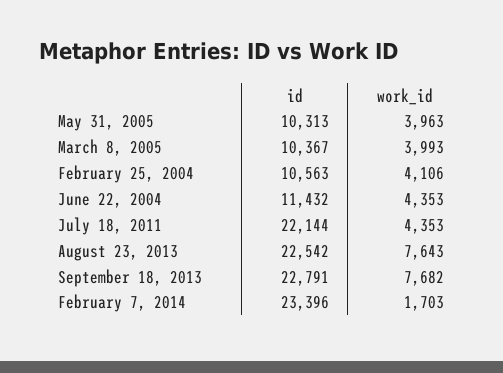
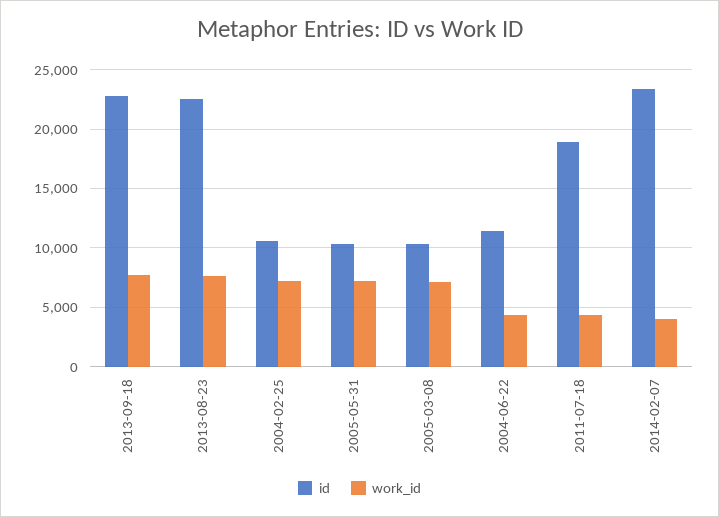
  {
    "id": {
      "May 31, 2005": 10313,
      "March 8, 2005": 10367,
      "February 25, 2004": 10563,
      "June 22, 2004": 11432,
-     "July 18, 2011": 22144,
+     "July 18, 2011": 19000,
      "August 23, 2013": 22542,
      "September 18, 2013": 22791,
      "February 7, 2014": 23396
    },
    "work_id": {
-     "May 31, 2005": 3963,
+     "May 31, 2005": 7000,
-     "March 8, 2005": 3993,
+     "March 8, 2005": 7000,
-     "February 25, 2004": 4106,
+     "February 25, 2004": 7000,
      "June 22, 2004": 4353,
      "July 18, 2011": 4353,
      "August 23, 2013": 7643,
      "September 18, 2013": 7682,
-     "February 7, 2014": 1703
+     "February 7, 2014": 4000
    }
  }

